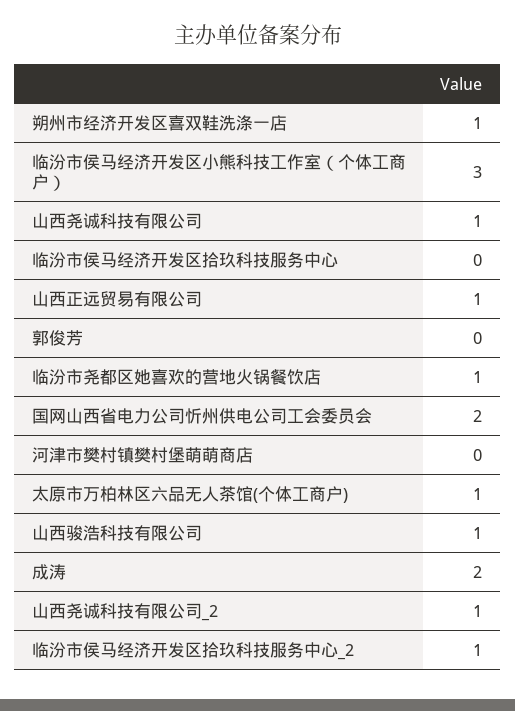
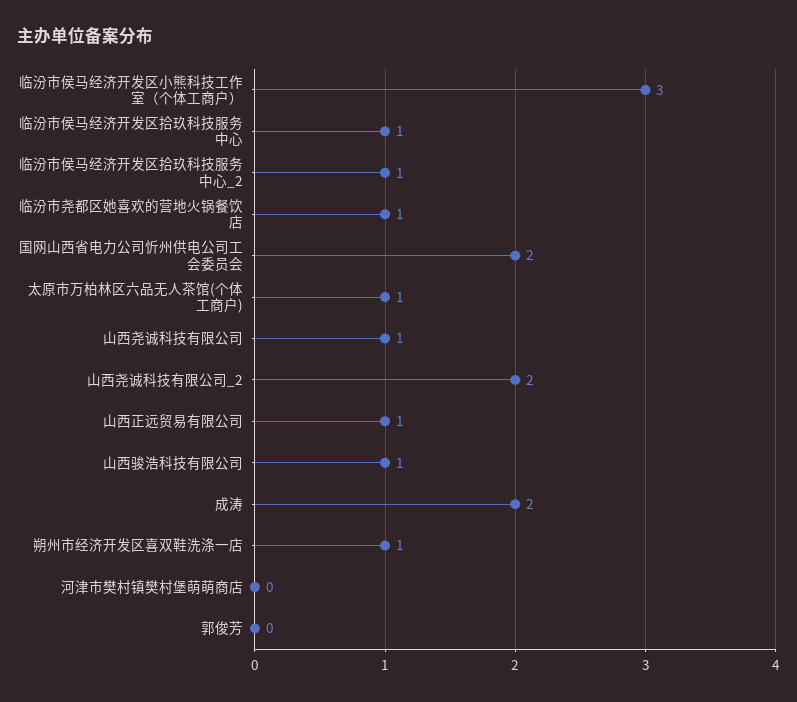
  {
    "朔州市经济开发区喜双鞋洗涤一店": 1,
    "临汾市侯马经济开发区小熊科技工作室（个体工商户）": 3,
    "山西尧诚科技有限公司": 1,
-   "临汾市侯马经济开发区拾玖科技服务中心": 0,
+   "临汾市侯马经济开发区拾玖科技服务中心": 1,
    "山西正远贸易有限公司": 1,
    "郭俊芳": 0,
    "临汾市尧都区她喜欢的营地火锅餐饮店": 1,
    "国网山西省电力公司忻州供电公司工会委员会": 2,
    "河津市樊村镇樊村堡萌萌商店": 0,
    "太原市万柏林区六品无人茶馆(个体工商户)": 1,
    "山西骏浩科技有限公司": 1,
    "成涛": 2,
-   "山西尧诚科技有限公司_2": 1,
+   "山西尧诚科技有限公司_2": 2,
    "临汾市侯马经济开发区拾玖科技服务中心_2": 1
  }

